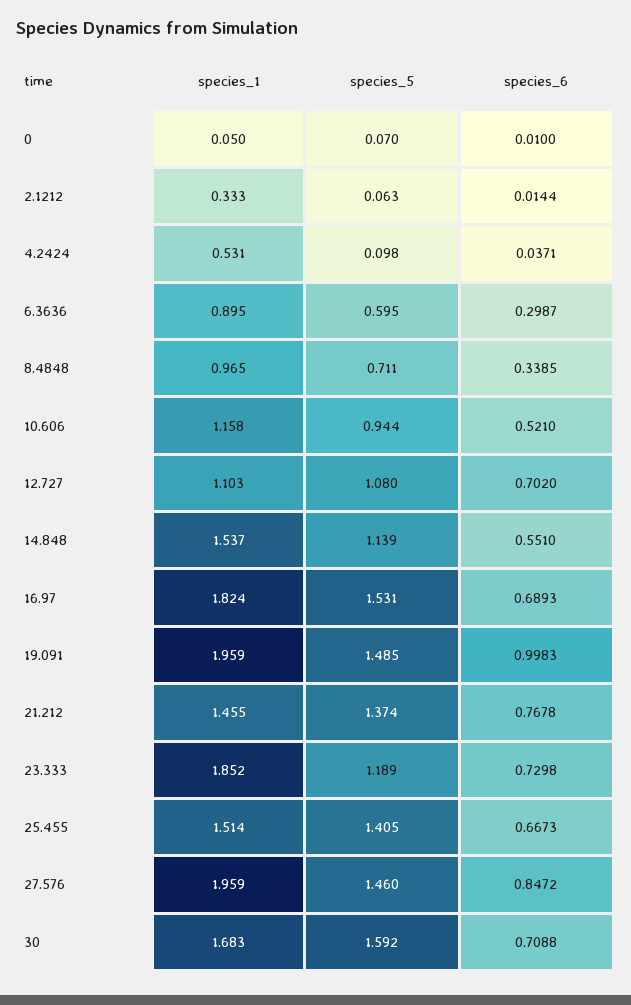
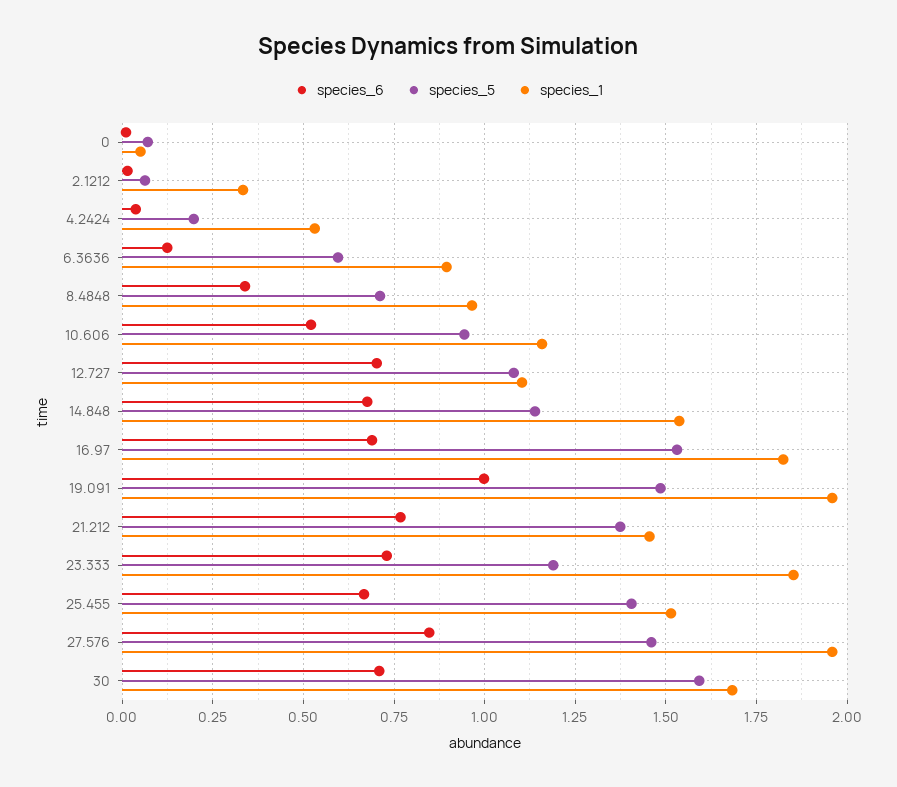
  {
    "species_1": {
      "0": 0.05,
      "2.1212": 0.333,
      "4.2424": 0.531,
      "6.3636": 0.895,
      "8.4848": 0.965,
      "10.606": 1.158,
      "12.727": 1.103,
      "14.848": 1.537,
      "16.97": 1.824,
      "19.091": 1.959,
      "21.212": 1.455,
      "23.333": 1.852,
      "25.455": 1.514,
      "27.576": 1.959,
      "30": 1.683
    },
    "species_5": {
      "0": 0.07,
      "2.1212": 0.063,
-     "4.2424": 0.098,
+     "4.2424": 0.2,
      "6.3636": 0.595,
      "8.4848": 0.711,
      "10.606": 0.944,
      "12.727": 1.08,
      "14.848": 1.139,
      "16.97": 1.531,
      "19.091": 1.485,
      "21.212": 1.374,
      "23.333": 1.189,
      "25.455": 1.405,
      "27.576": 1.46,
      "30": 1.592
    },
    "species_6": {
      "0": 0.01,
      "2.1212": 0.0144,
      "4.2424": 0.0371,
-     "6.3636": 0.2987,
+     "6.3636": 0.125,
      "8.4848": 0.3385,
      "10.606": 0.521,
      "12.727": 0.702,
-     "14.848": 0.551,
+     "14.848": 0.675,
      "16.97": 0.6893,
      "19.091": 0.9983,
      "21.212": 0.7678,
      "23.333": 0.7298,
      "25.455": 0.6673,
      "27.576": 0.8472,
      "30": 0.7088
    }
  }

